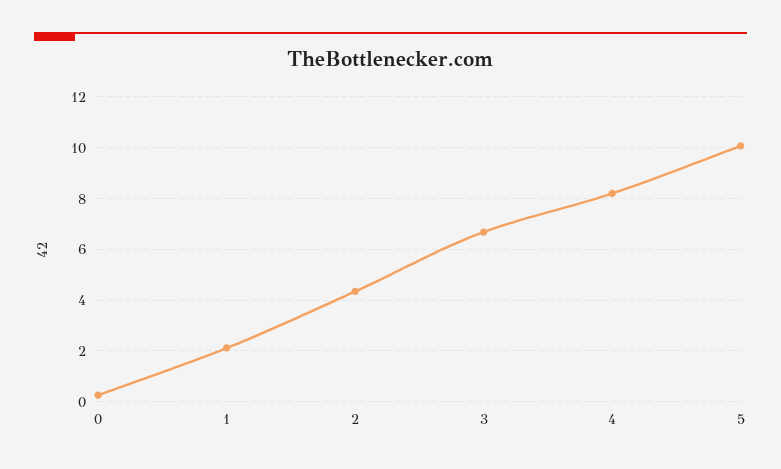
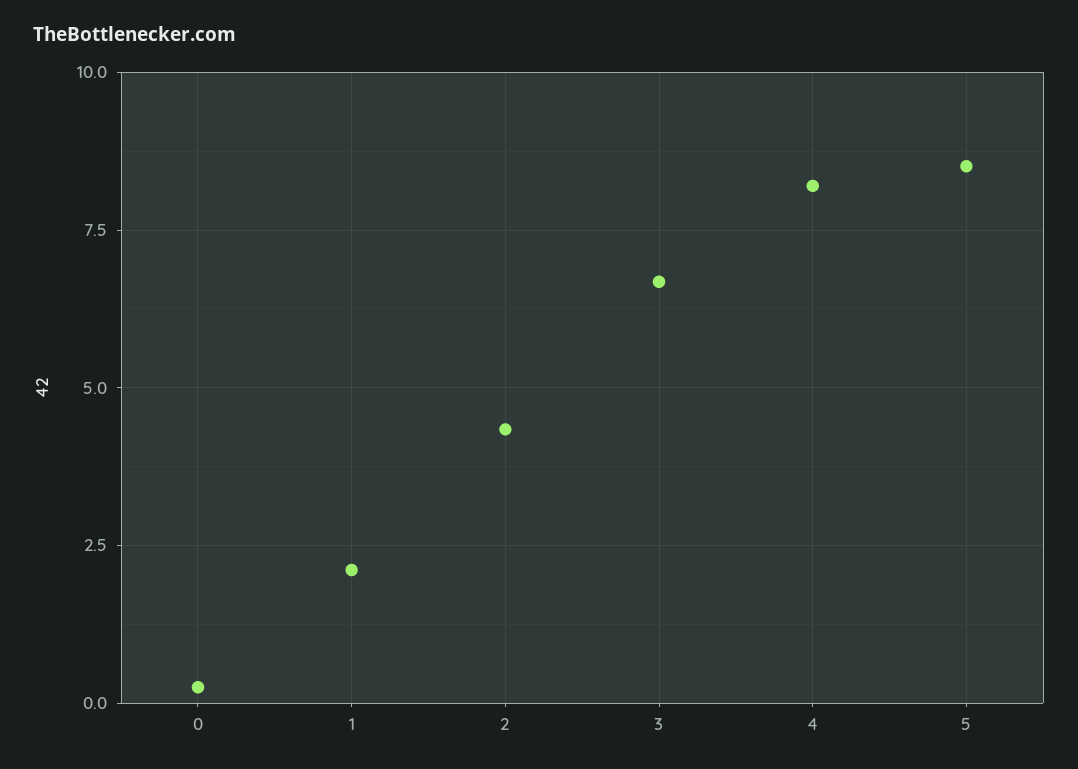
  {
    "0": 0.25,
    "1": 2,
    "2": 4.25,
    "3": 6.75,
    "4": 8.25,
-   "5": 10
+   "5": 8.5
  }

